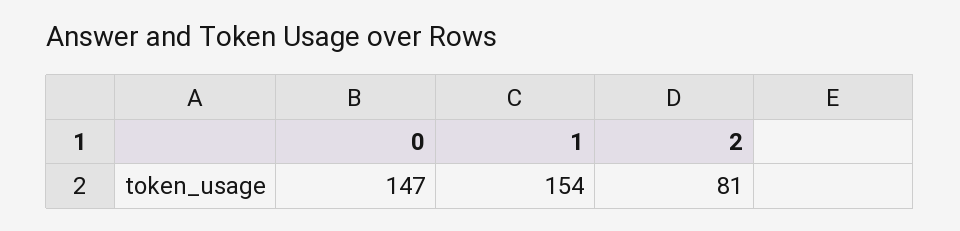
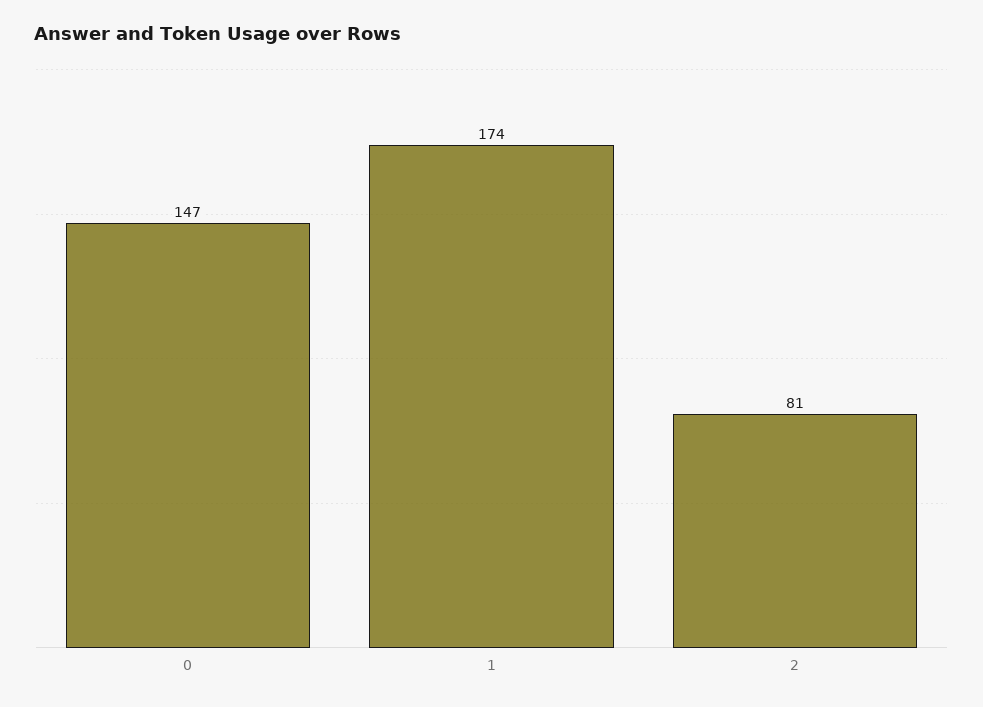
  {
    "0": 147,
-   "1": 154,
+   "1": 174,
    "2": 81
  }

